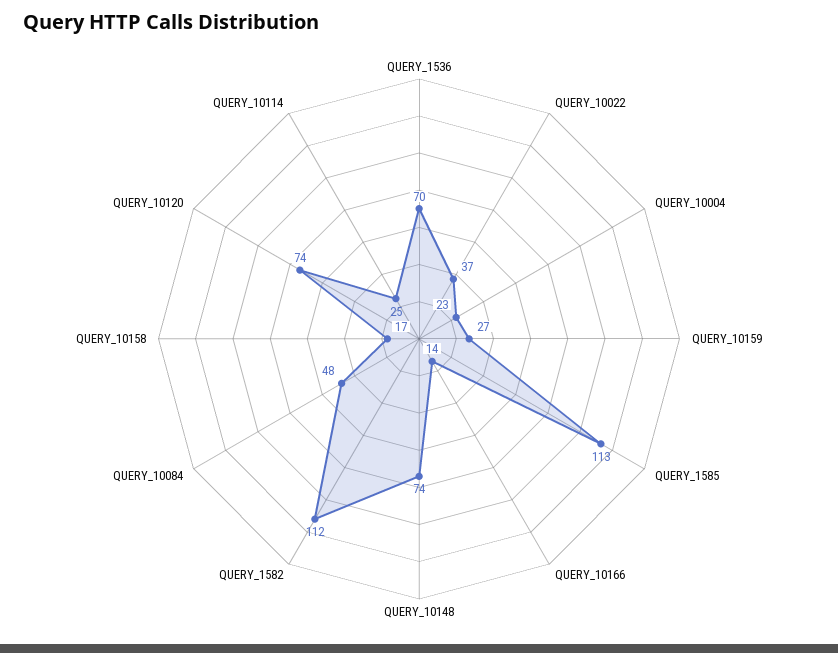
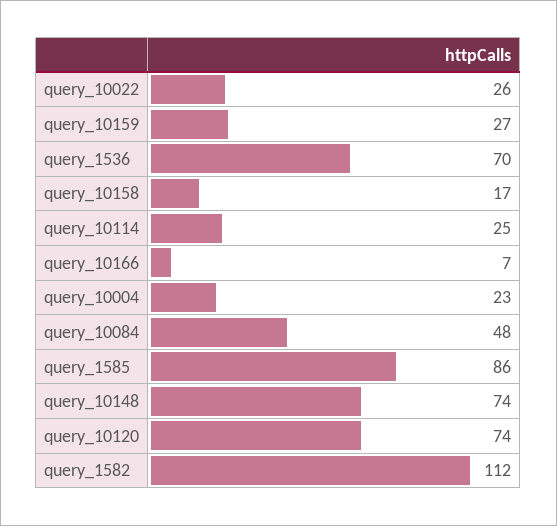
  {
    "QUERY_1536": 70,
-   "QUERY_10022": 37,
+   "QUERY_10022": 26,
    "QUERY_10004": 23,
    "QUERY_10159": 27,
-   "QUERY_1585": 113,
+   "QUERY_1585": 86,
-   "QUERY_10166": 14,
+   "QUERY_10166": 7,
    "QUERY_10148": 74,
    "QUERY_1582": 112,
    "QUERY_10084": 48,
    "QUERY_10158": 17,
    "QUERY_10120": 74,
    "QUERY_10114": 25
  }

